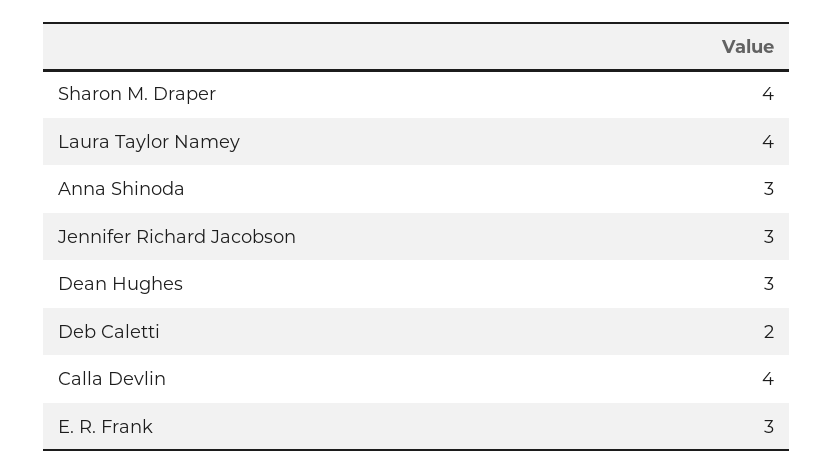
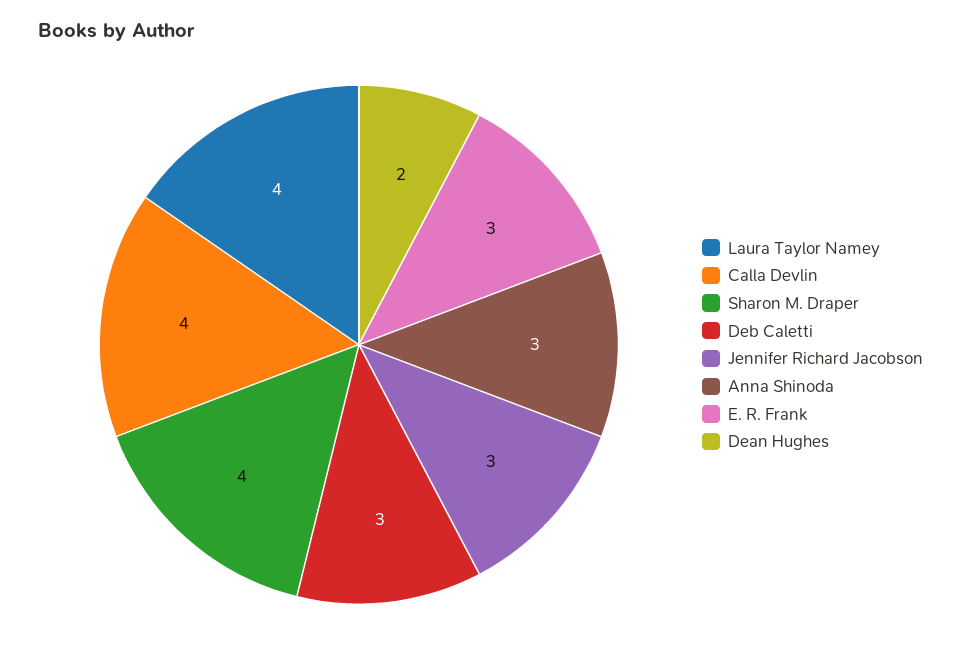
  {
    "Sharon M. Draper": 4,
    "Laura Taylor Namey": 4,
    "Anna Shinoda": 3,
    "Jennifer Richard Jacobson": 3,
-   "Dean Hughes": 3,
+   "Dean Hughes": 2,
-   "Deb Caletti": 2,
+   "Deb Caletti": 3,
    "Calla Devlin": 4,
    "E. R. Frank": 3
  }

